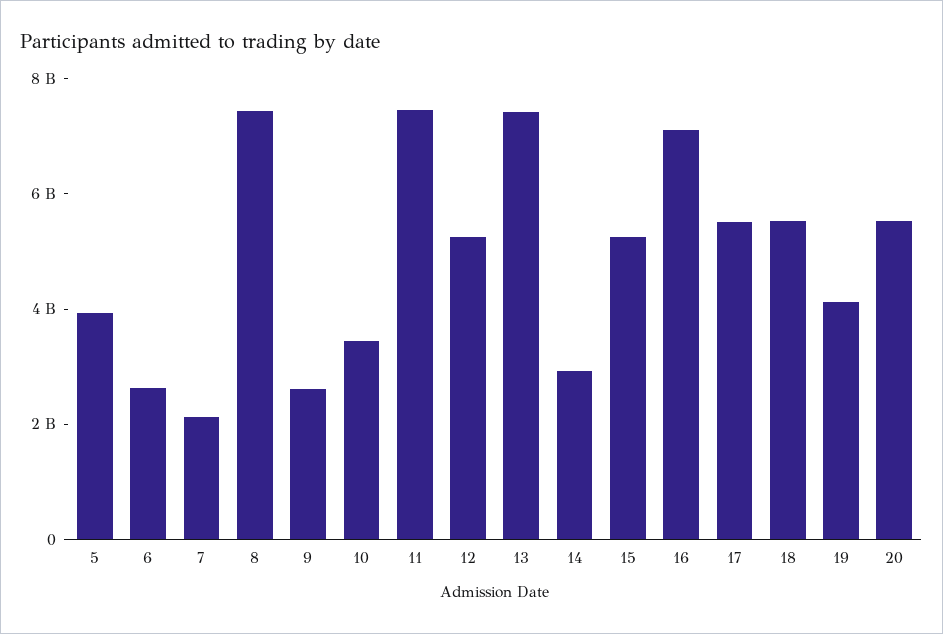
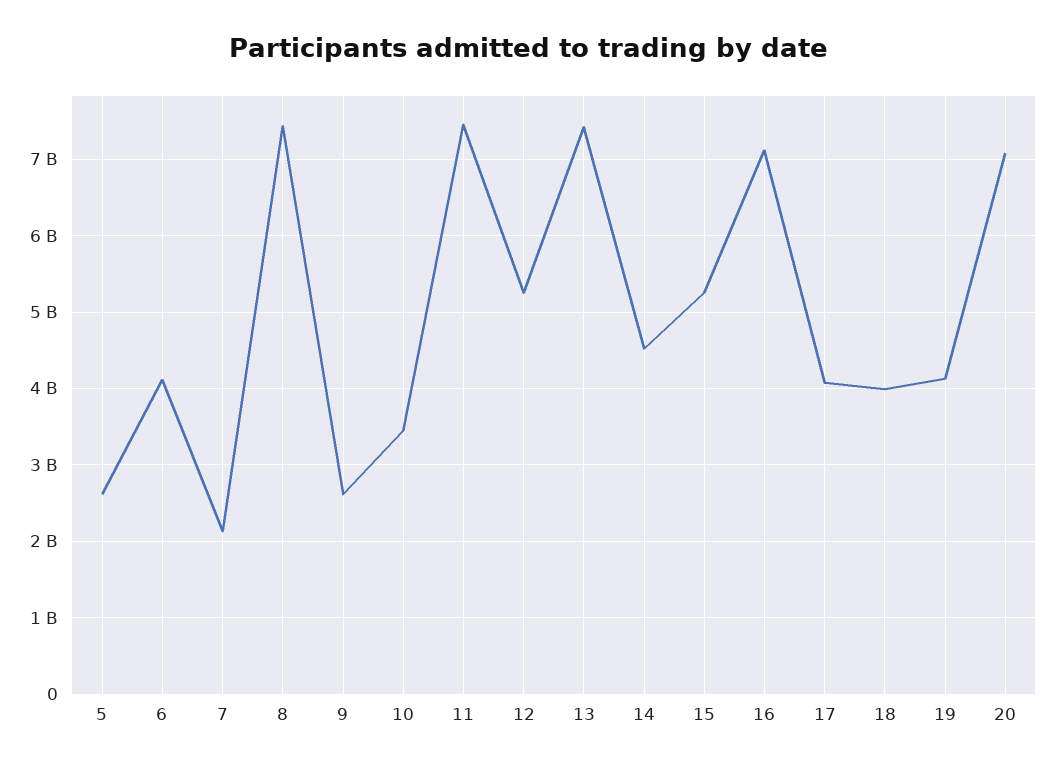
  {
-   "5": 4000000000,
+   "5": 2600000000,
-   "6": 2500000000,
+   "6": 4100000000,
    "7": 2100000000,
    "8": 7400000000,
    "9": 2600000000,
    "10": 3400000000,
    "11": 7500000000,
    "12": 5300000000,
    "13": 7400000000,
-   "14": 3000000000,
+   "14": 4500000000,
    "15": 5300000000,
    "16": 7100000000,
-   "17": 5500000000,
+   "17": 4100000000,
-   "18": 5500000000,
+   "18": 4000000000,
    "19": 4100000000,
-   "20": 5500000000
+   "20": 7100000000
  }

